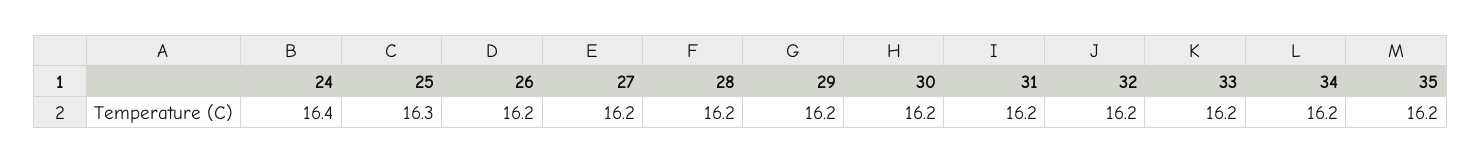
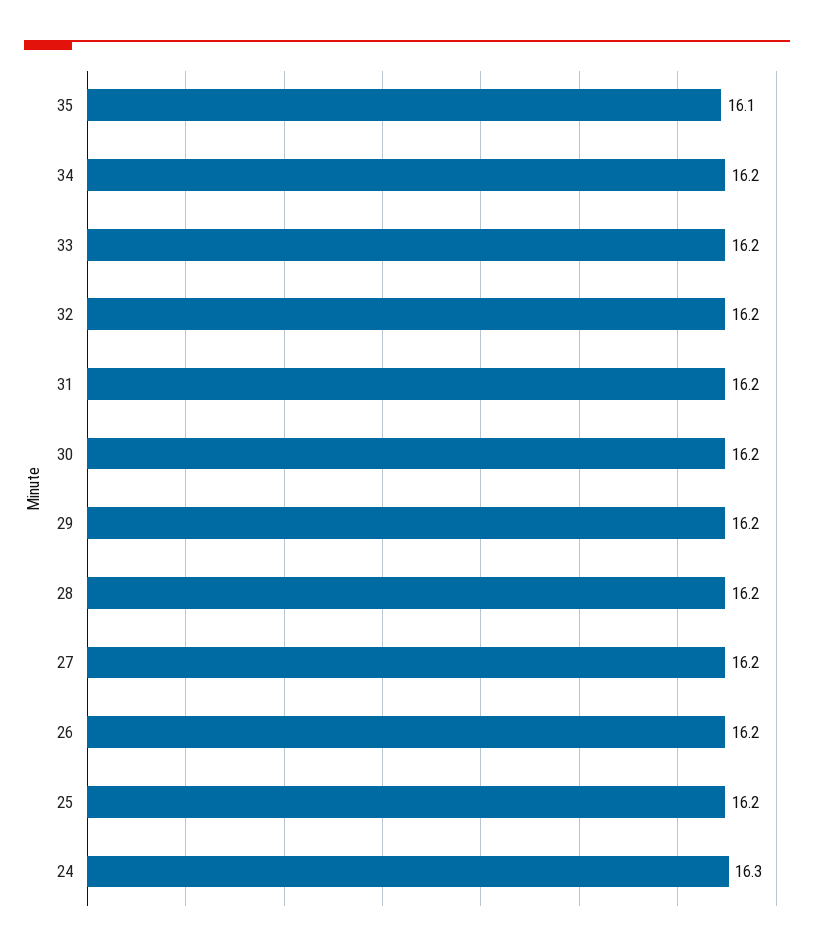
  {
-   "24": 16.4,
+   "24": 16.3,
-   "25": 16.3,
+   "25": 16.2,
    "26": 16.2,
    "27": 16.2,
    "28": 16.2,
    "29": 16.2,
    "30": 16.2,
    "31": 16.2,
    "32": 16.2,
    "33": 16.2,
    "34": 16.2,
-   "35": 16.2
+   "35": 16.1
  }

